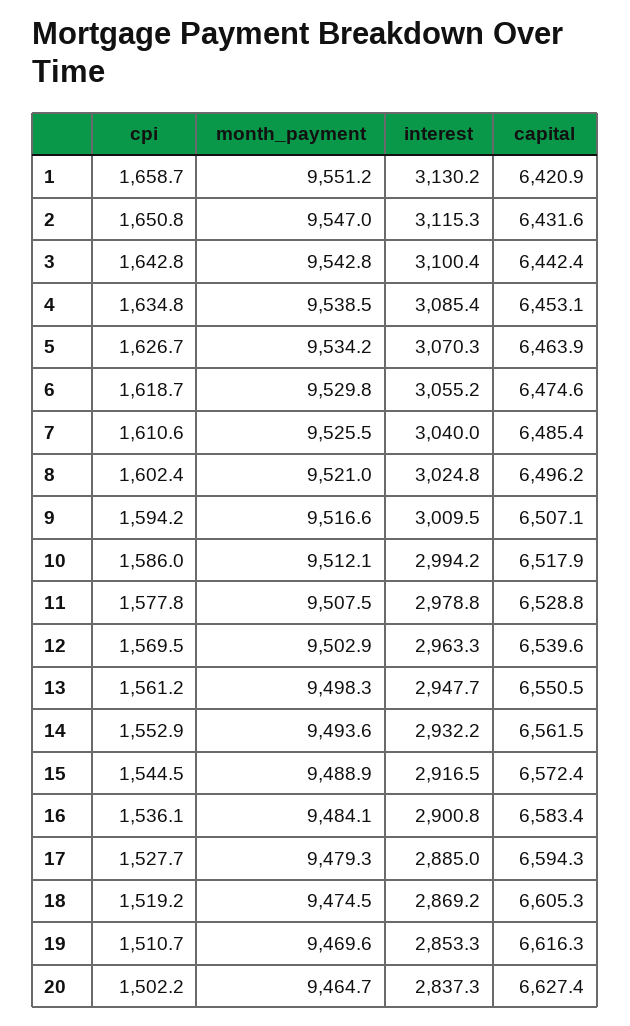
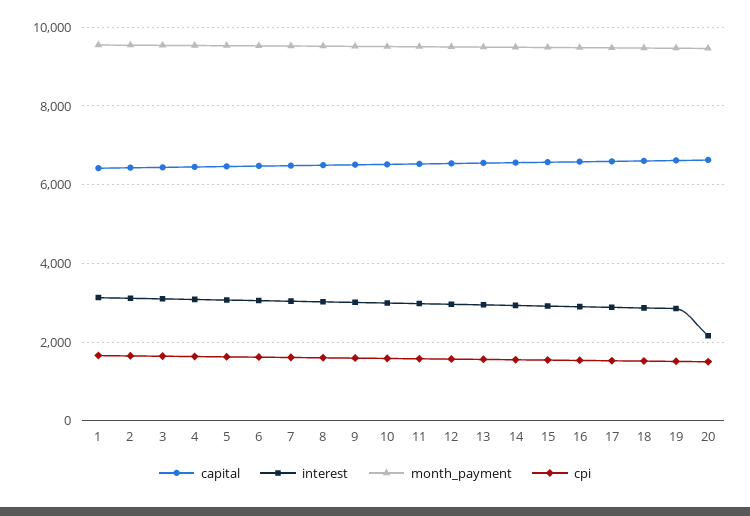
  {
    "cpi": {
      "1": 1658.7,
      "2": 1650.8,
      "3": 1642.8,
      "4": 1634.8,
      "5": 1626.7,
      "6": 1618.7,
      "7": 1610.6,
      "8": 1602.4,
      "9": 1594.2,
      "10": 1586,
      "11": 1577.8,
      "12": 1569.5,
      "13": 1561.2,
      "14": 1552.9,
      "15": 1544.5,
      "16": 1536.1,
      "17": 1527.7,
      "18": 1519.2,
      "19": 1510.7,
      "20": 1502.2
    },
    "month_payment": {
      "1": 9551.2,
      "2": 9547,
      "3": 9542.8,
      "4": 9538.5,
      "5": 9534.2,
      "6": 9529.8,
      "7": 9525.5,
      "8": 9521,
      "9": 9516.6,
      "10": 9512.1,
      "11": 9507.5,
      "12": 9502.9,
      "13": 9498.3,
      "14": 9493.6,
      "15": 9488.9,
      "16": 9484.1,
      "17": 9479.3,
      "18": 9474.5,
      "19": 9469.6,
      "20": 9464.7
    },
    "interest": {
      "1": 3130.2,
      "2": 3115.3,
      "3": 3100.4,
      "4": 3085.4,
      "5": 3070.3,
      "6": 3055.2,
      "7": 3040,
      "8": 3024.8,
      "9": 3009.5,
      "10": 2994.2,
      "11": 2978.8,
      "12": 2963.3,
      "13": 2947.7,
      "14": 2932.2,
      "15": 2916.5,
      "16": 2900.8,
      "17": 2885,
      "18": 2869.2,
      "19": 2853.3,
-     "20": 2837.3
+     "20": 2200
    },
    "capital": {
      "1": 6420.9,
      "2": 6431.6,
      "3": 6442.4,
      "4": 6453.1,
      "5": 6463.9,
      "6": 6474.6,
      "7": 6485.4,
      "8": 6496.2,
      "9": 6507.1,
      "10": 6517.9,
      "11": 6528.8,
      "12": 6539.6,
      "13": 6550.5,
      "14": 6561.5,
      "15": 6572.4,
      "16": 6583.4,
      "17": 6594.3,
      "18": 6605.3,
      "19": 6616.3,
      "20": 6627.4
    }
  }

